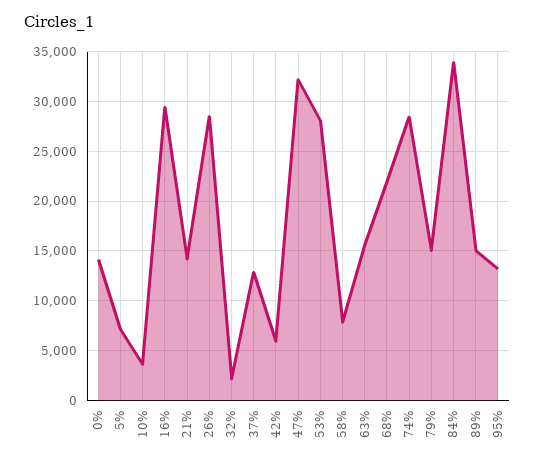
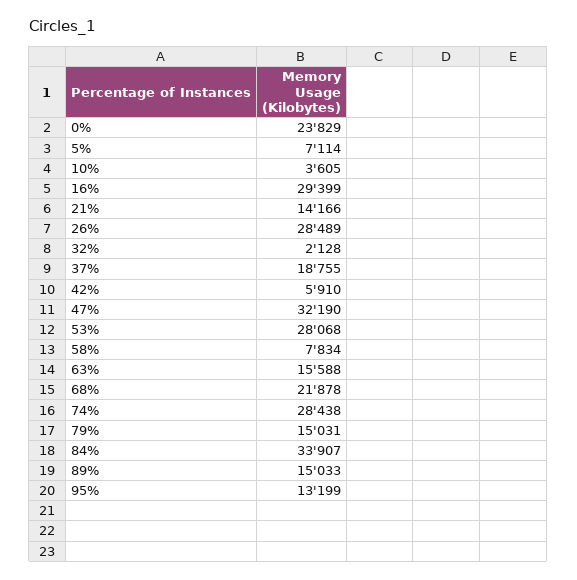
  {
-   "0%": 14000,
+   "0%": 23829,
    "5%": 7114,
    "10%": 3605,
    "16%": 29399,
    "21%": 14166,
    "26%": 28489,
    "32%": 2128,
-   "37%": 13000,
+   "37%": 18755,
    "42%": 5910,
    "47%": 32190,
    "53%": 28068,
    "58%": 7834,
    "63%": 15588,
    "68%": 21878,
    "74%": 28438,
    "79%": 15031,
    "84%": 33907,
    "89%": 15033,
    "95%": 13199
  }

